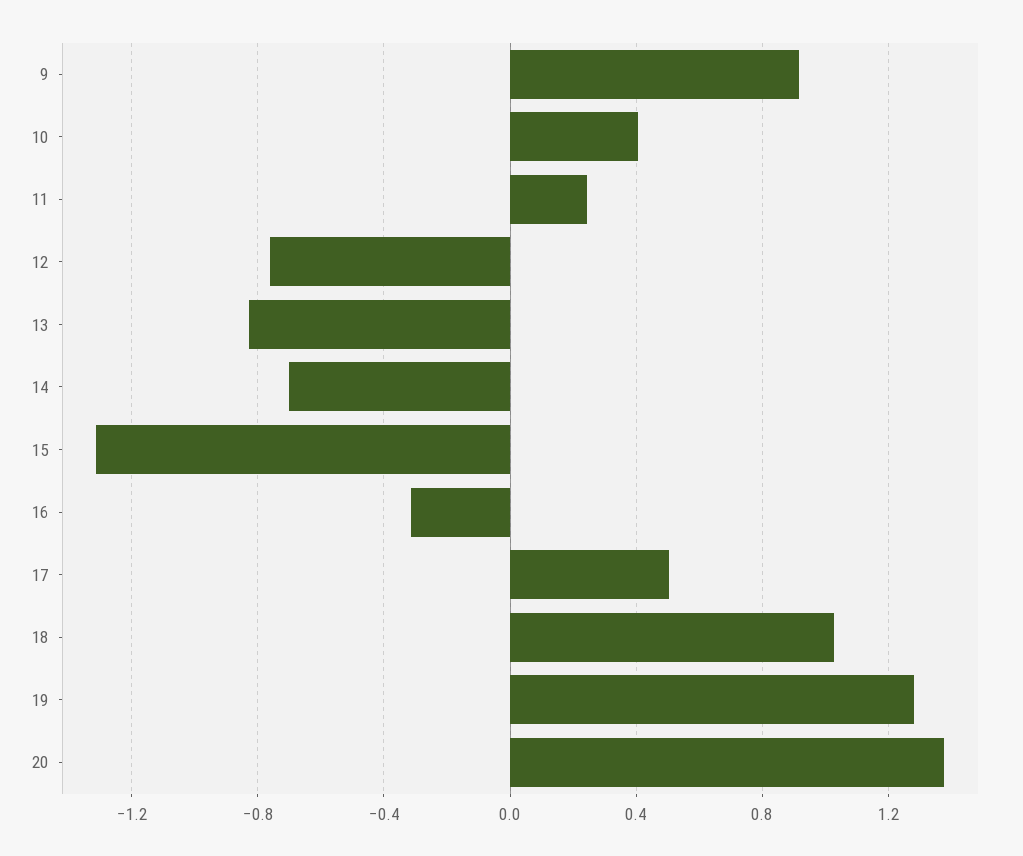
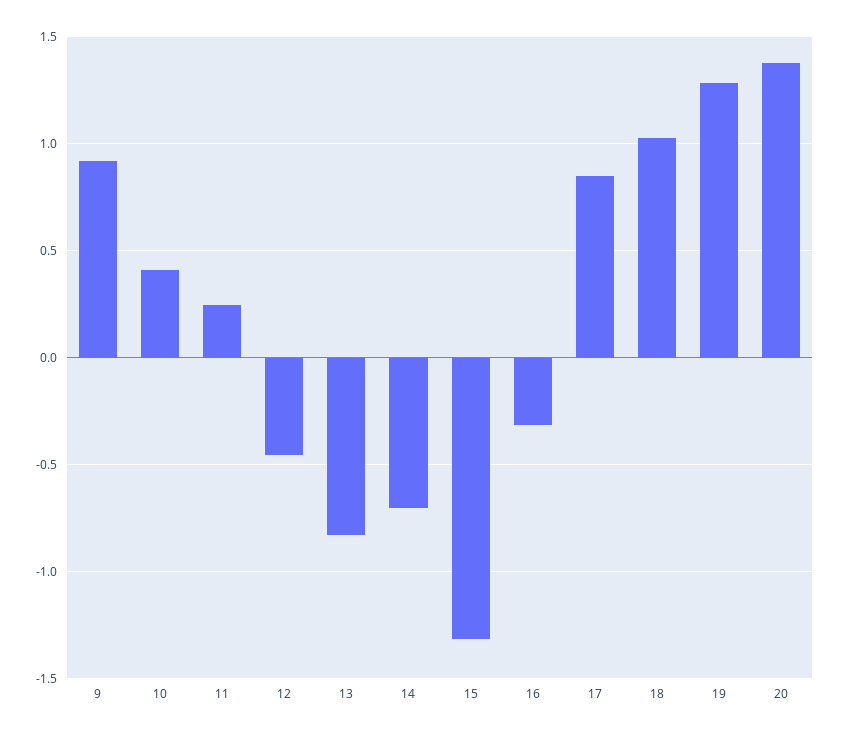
  {
    "9": 0.9,
    "10": 0.4,
    "11": 0.25,
-   "12": -0.75,
+   "12": -0.45,
    "13": -0.85,
    "14": -0.7,
    "15": -1.3,
    "16": -0.3,
-   "17": 0.5,
+   "17": 0.85,
    "18": 1.05,
    "19": 1.3,
    "20": 1.4
  }

